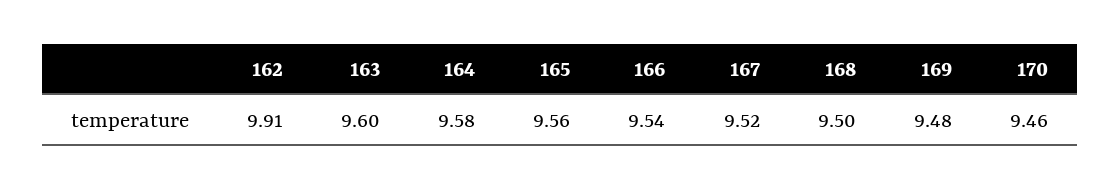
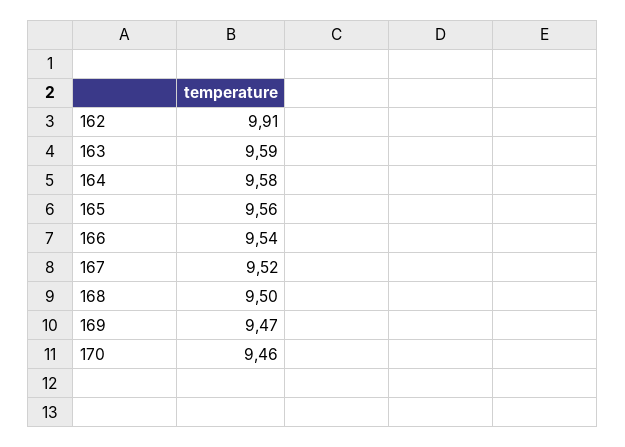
  {
    "162": 9.91,
-   "163": 9.6,
+   "163": 9.59,
    "164": 9.58,
    "165": 9.56,
    "166": 9.54,
    "167": 9.52,
    "168": 9.5,
-   "169": 9.48,
+   "169": 9.47,
    "170": 9.46
  }

